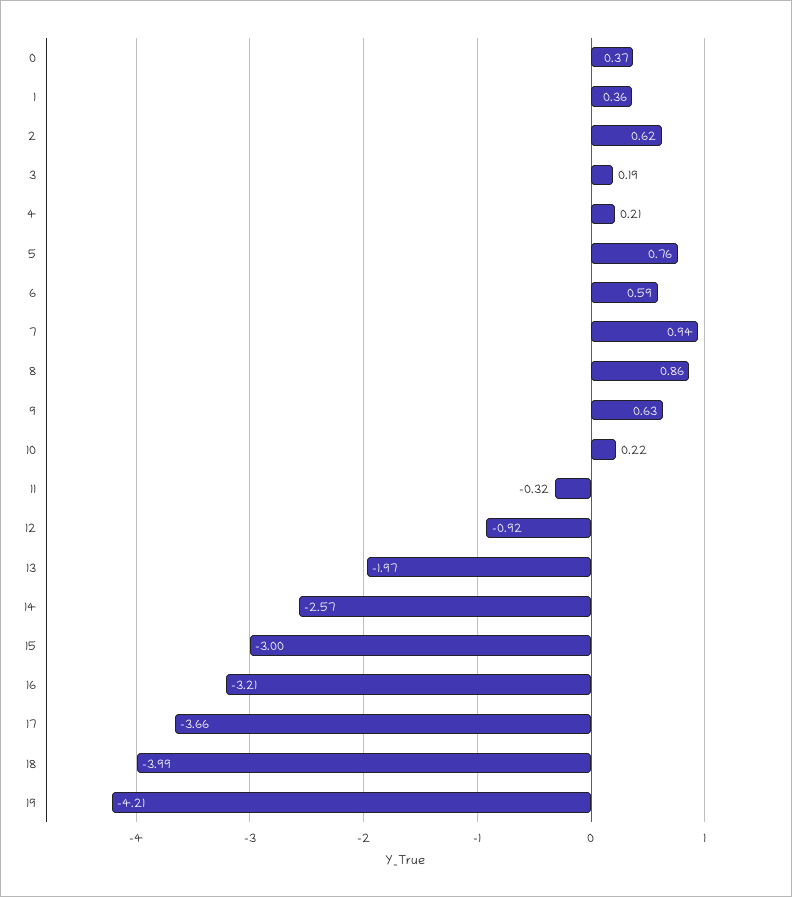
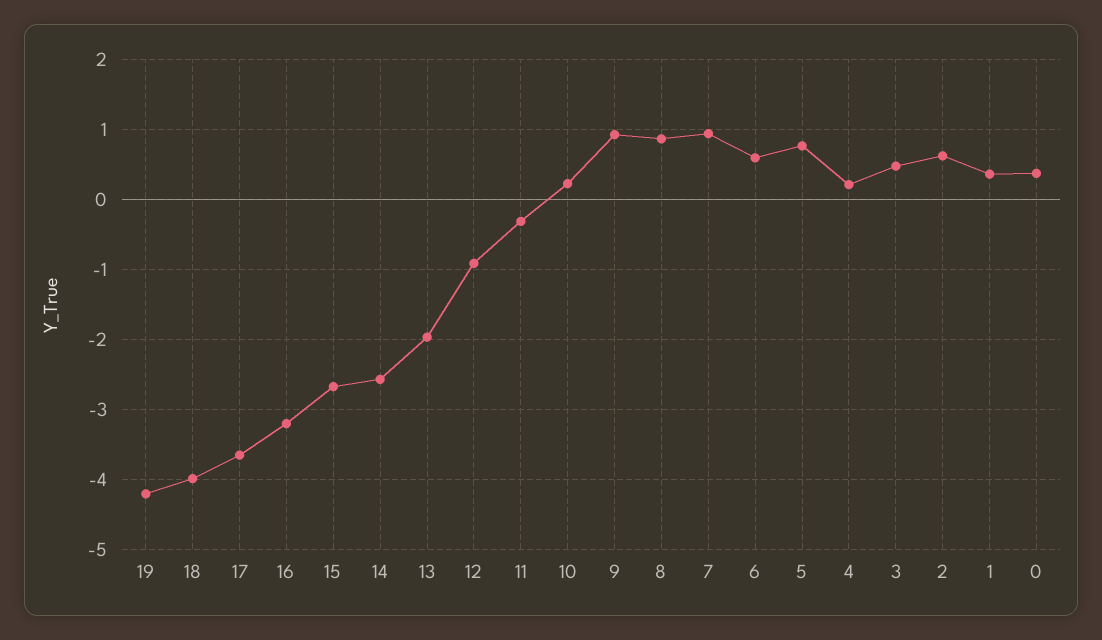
  {
    "0": 0.37,
    "1": 0.36,
    "2": 0.62,
-   "3": 0.19,
+   "3": 0.5,
    "4": 0.21,
    "5": 0.76,
    "6": 0.59,
    "7": 0.94,
    "8": 0.86,
-   "9": 0.63,
+   "9": 0.9,
    "10": 0.22,
    "11": -0.32,
    "12": -0.92,
    "13": -1.97,
    "14": -2.57,
-   "15": -3,
+   "15": -2.7,
    "16": -3.21,
    "17": -3.66,
    "18": -3.99,
    "19": -4.21
  }

